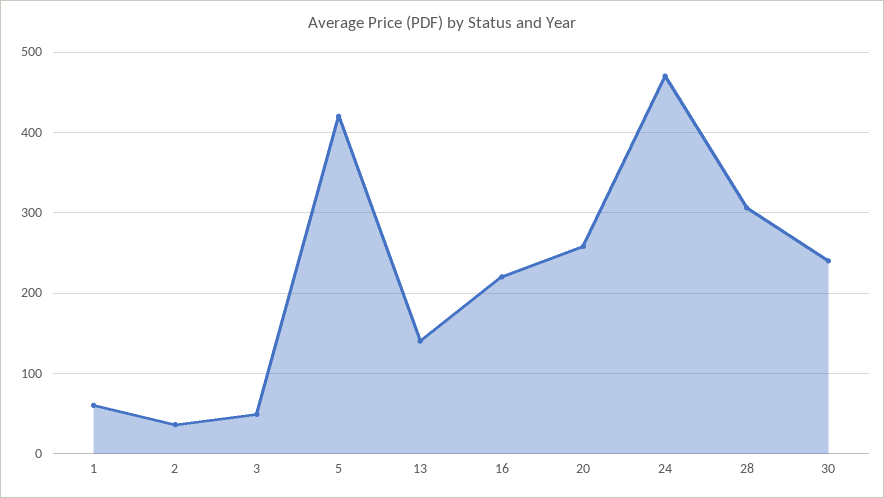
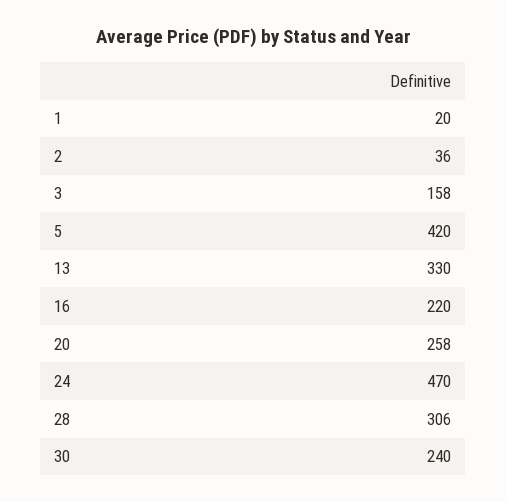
  {
-   "1": 60,
+   "1": 20,
    "2": 36,
-   "3": 50,
+   "3": 158,
    "5": 420,
-   "13": 140,
+   "13": 330,
    "16": 220,
    "20": 258,
    "24": 470,
    "28": 306,
    "30": 240
  }

